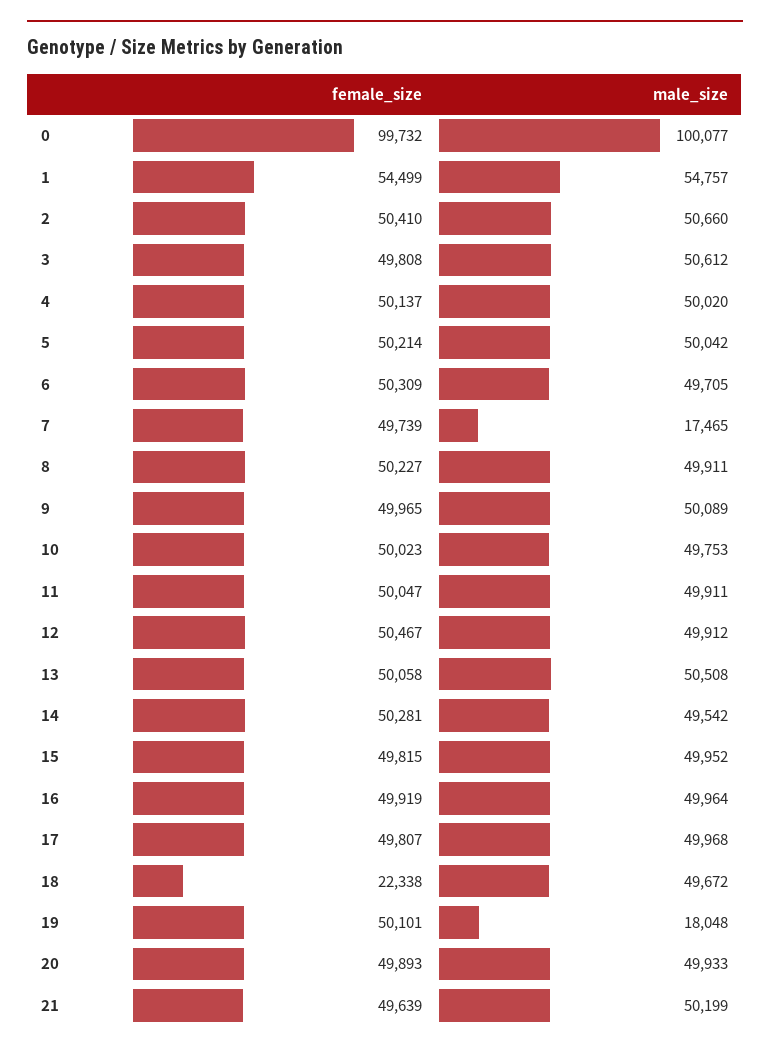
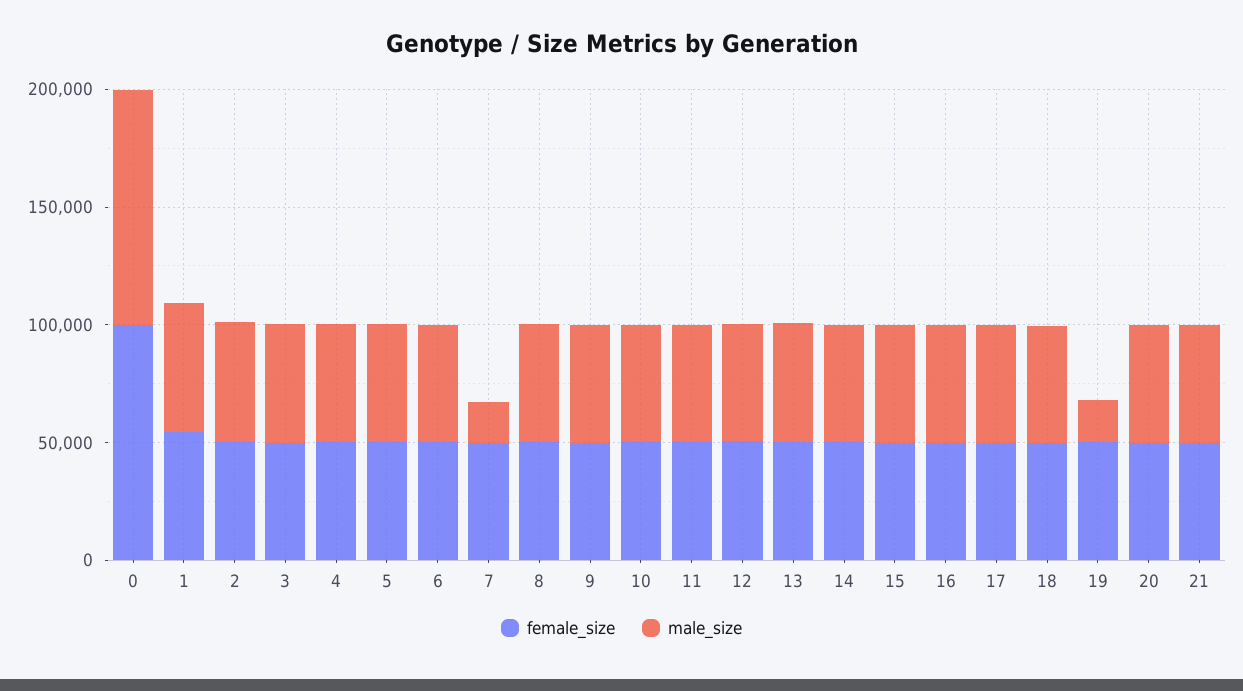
  {
    "female_size": {
      "0": 99732,
      "1": 54499,
      "2": 50410,
      "3": 49808,
      "4": 50137,
      "5": 50214,
      "6": 50309,
      "7": 49739,
      "8": 50227,
      "9": 49965,
      "10": 50023,
      "11": 50047,
      "12": 50467,
      "13": 50058,
      "14": 50281,
      "15": 49815,
      "16": 49919,
      "17": 49807,
-     "18": 22338,
+     "18": 50000,
      "19": 50101,
      "20": 49893,
      "21": 49639
    },
    "male_size": {
      "0": 100077,
      "1": 54757,
      "2": 50660,
      "3": 50612,
      "4": 50020,
      "5": 50042,
      "6": 49705,
      "7": 17465,
      "8": 49911,
      "9": 50089,
      "10": 49753,
      "11": 49911,
      "12": 49912,
      "13": 50508,
      "14": 49542,
      "15": 49952,
      "16": 49964,
      "17": 49968,
      "18": 49672,
      "19": 18048,
      "20": 49933,
      "21": 50199
    }
  }

